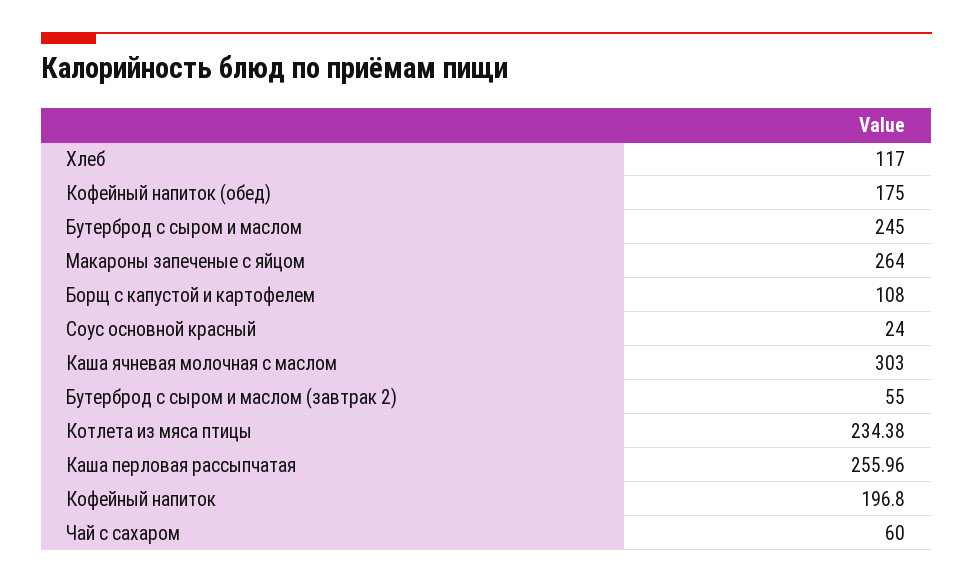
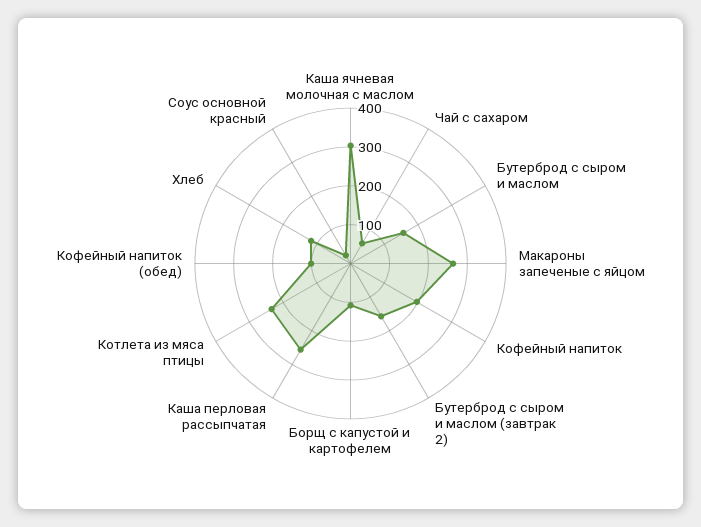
  {
    "Хлеб": 117,
-   "Кофейный напиток (обед)": 175,
+   "Кофейный напиток (обед)": 100,
-   "Бутерброд с сыром и маслом": 245,
+   "Бутерброд с сыром и маслом": 150,
    "Макароны запеченые с яйцом": 264,
    "Борщ с капустой и картофелем": 108,
    "Соус основной красный": 24,
    "Каша ячневая молочная с маслом": 303,
-   "Бутерброд с сыром и маслом (завтрак 2)": 55,
+   "Бутерброд с сыром и маслом (завтрак 2)": 150,
    "Котлета из мяса птицы": 234.38,
    "Каша перловая рассыпчатая": 255.96,
    "Кофейный напиток": 196.8,
    "Чай с сахаром": 60
  }

